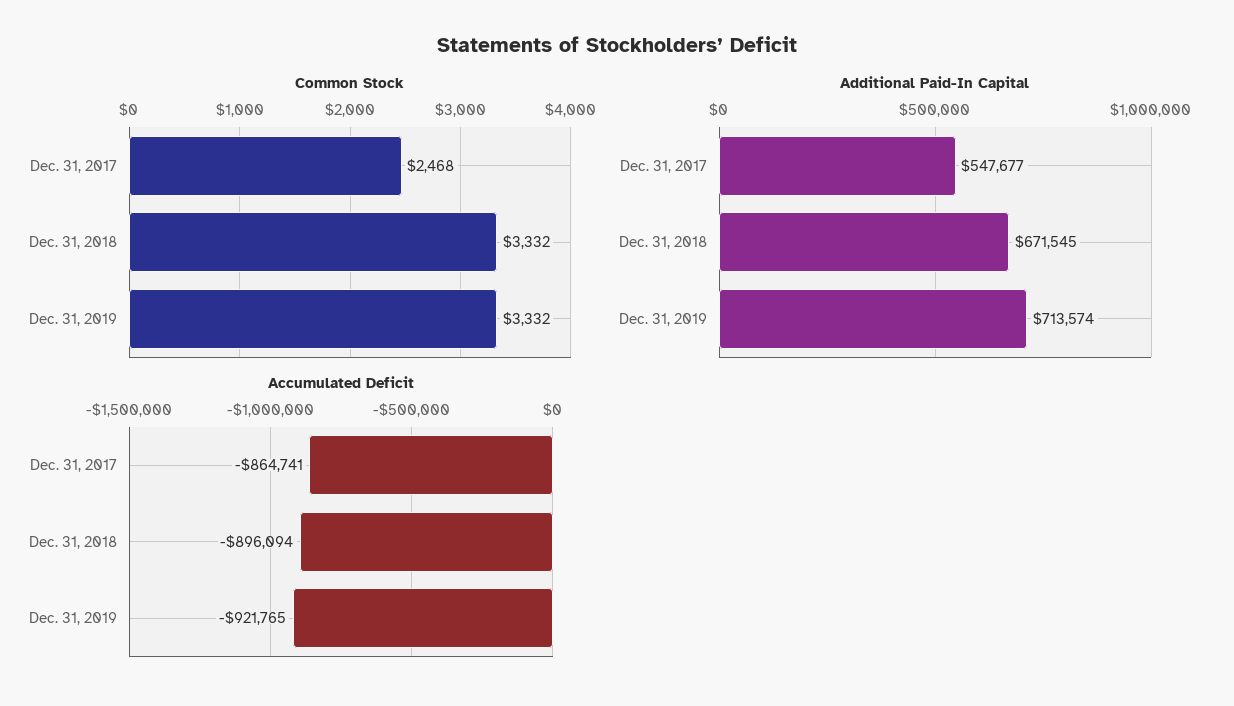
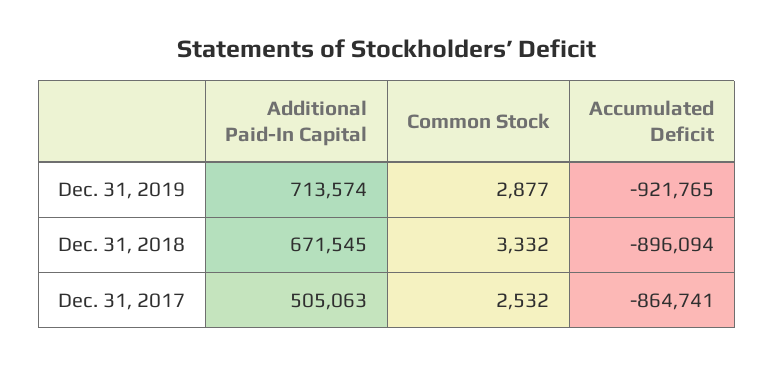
  {
    "Common Stock": {
-     "Dec. 31, 2017": 2468,
+     "Dec. 31, 2017": 2532,
      "Dec. 31, 2018": 3332,
-     "Dec. 31, 2019": 3332
+     "Dec. 31, 2019": 2877
    },
    "Additional Paid-In Capital": {
-     "Dec. 31, 2017": 547677,
+     "Dec. 31, 2017": 505063,
      "Dec. 31, 2018": 671545,
      "Dec. 31, 2019": 713574
    },
    "Accumulated Deficit": {
      "Dec. 31, 2017": -864741,
      "Dec. 31, 2018": -896094,
      "Dec. 31, 2019": -921765
    }
  }

